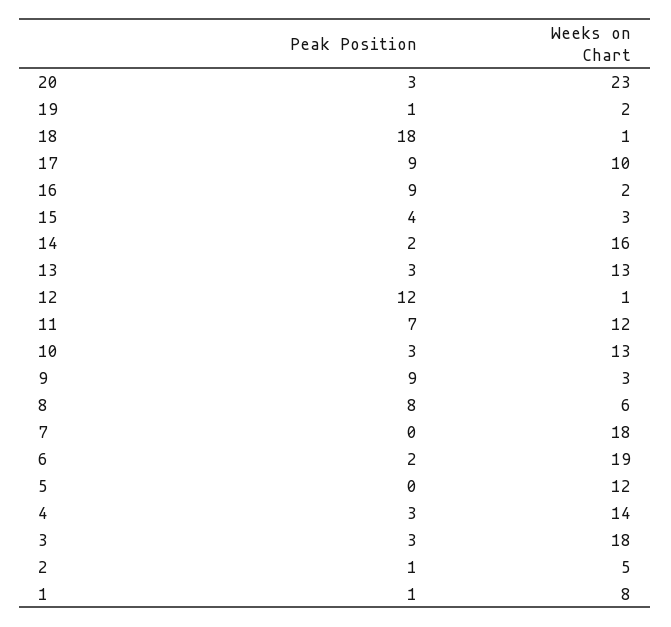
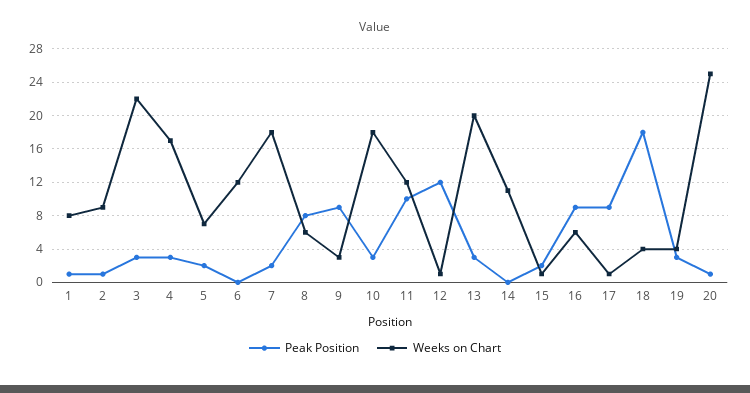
  {
    "Peak Position": {
-     "20": 3,
+     "20": 1,
-     "19": 1,
+     "19": 3,
      "18": 18,
      "17": 9,
      "16": 9,
-     "15": 4,
+     "15": 2,
-     "14": 2,
+     "14": 0,
      "13": 3,
      "12": 12,
-     "11": 7,
+     "11": 10,
      "10": 3,
      "9": 9,
      "8": 8,
-     "7": 0,
+     "7": 2,
-     "6": 2,
+     "6": 0,
-     "5": 0,
+     "5": 2,
      "4": 3,
      "3": 3,
      "2": 1,
      "1": 1
    },
    "Weeks on Chart": {
-     "20": 23,
+     "20": 25,
-     "19": 2,
+     "19": 4,
-     "18": 1,
+     "18": 4,
-     "17": 10,
+     "17": 1,
-     "16": 2,
+     "16": 6,
-     "15": 3,
+     "15": 1,
-     "14": 16,
+     "14": 11,
-     "13": 13,
+     "13": 20,
      "12": 1,
      "11": 12,
-     "10": 13,
+     "10": 18,
      "9": 3,
      "8": 6,
      "7": 18,
-     "6": 19,
+     "6": 12,
-     "5": 12,
+     "5": 7,
-     "4": 14,
+     "4": 17,
-     "3": 18,
+     "3": 22,
-     "2": 5,
+     "2": 9,
      "1": 8
    }
  }

